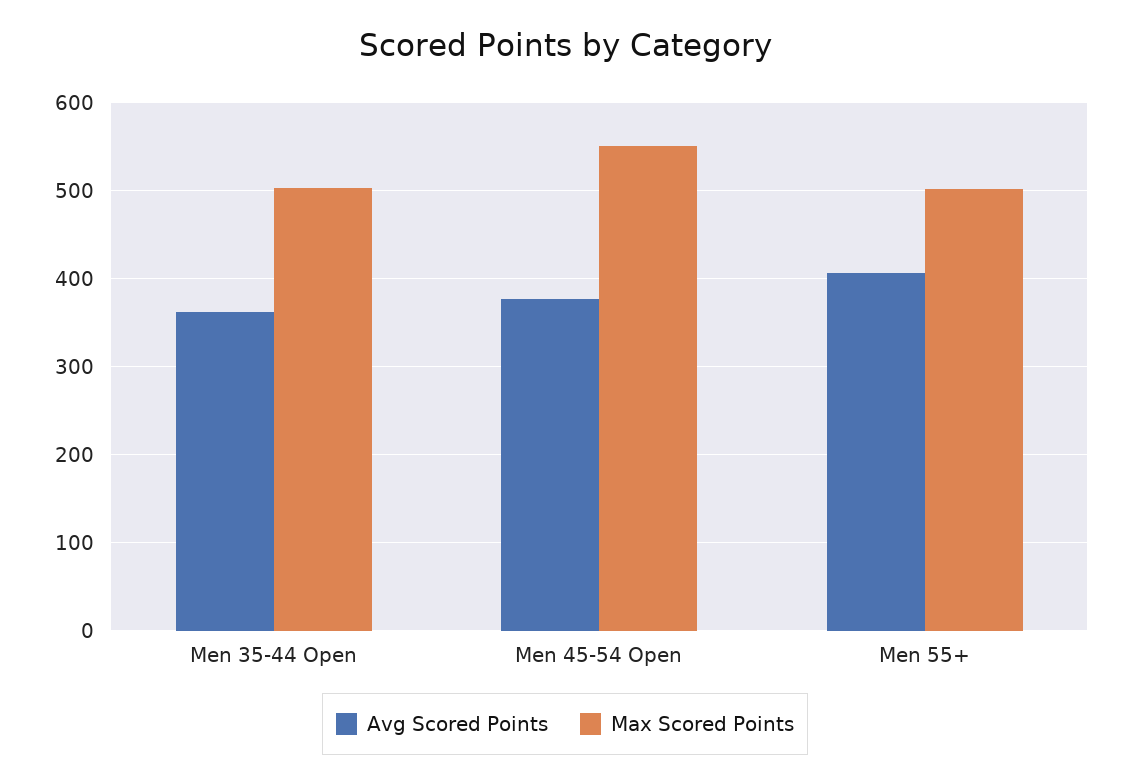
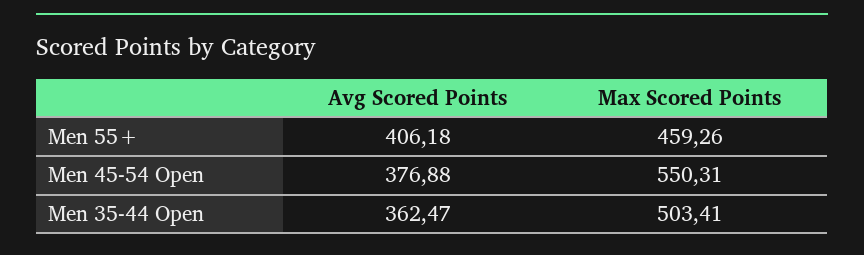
  {
    "Avg Scored Points": {
      "Men 35-44 Open": 362.47,
      "Men 45-54 Open": 376.88,
      "Men 55+": 406.18
    },
    "Max Scored Points": {
      "Men 35-44 Open": 503.41,
      "Men 45-54 Open": 550.31,
-     "Men 55+": 500
+     "Men 55+": 459.26
    }
  }

